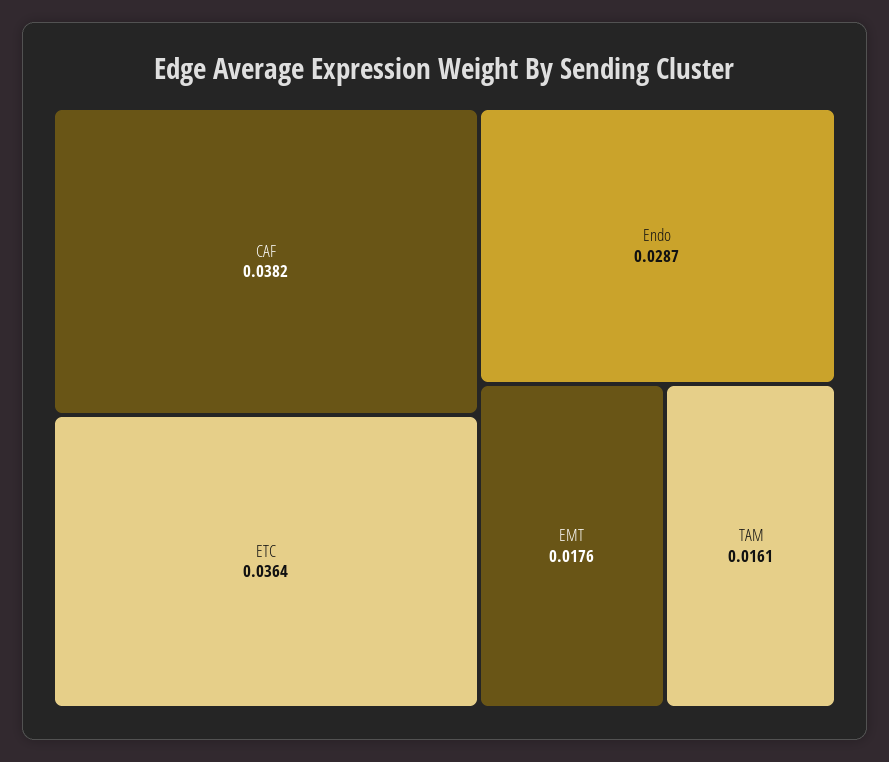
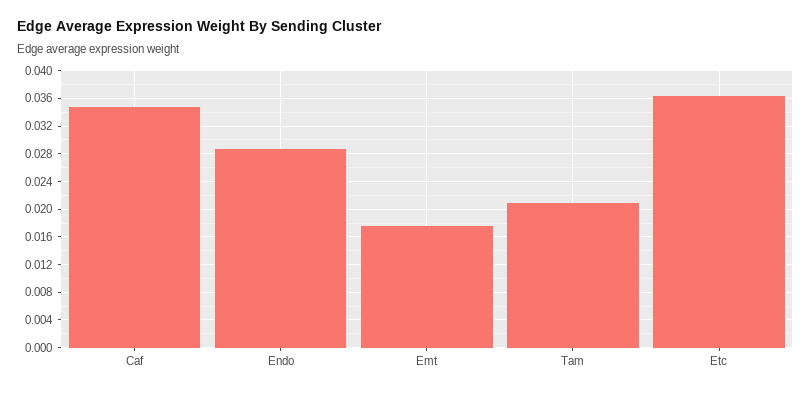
  {
-   "CAF": 0.0382,
+   "CAF": 0.035,
    "ETC": 0.0364,
    "Endo": 0.0287,
    "EMT": 0.0176,
-   "TAM": 0.0161
+   "TAM": 0.021
  }

